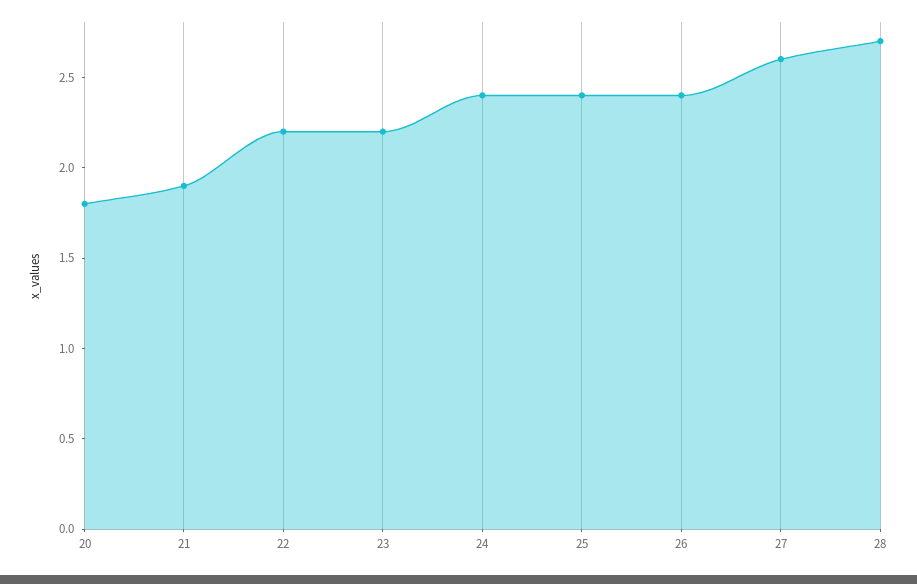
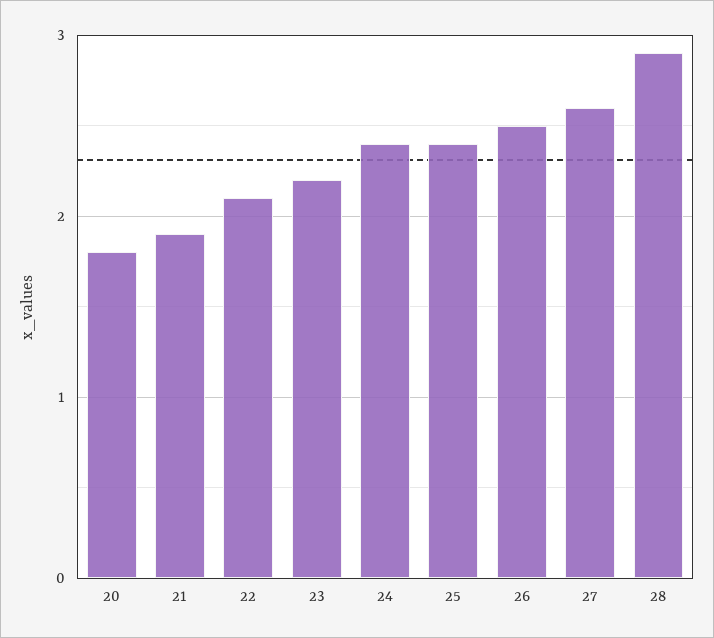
  {
    "20": 1.8,
    "21": 1.9,
-   "22": 2.2,
+   "22": 2.1,
    "23": 2.2,
    "24": 2.4,
    "25": 2.4,
-   "26": 2.4,
+   "26": 2.5,
    "27": 2.6,
-   "28": 2.7
+   "28": 2.9
  }

